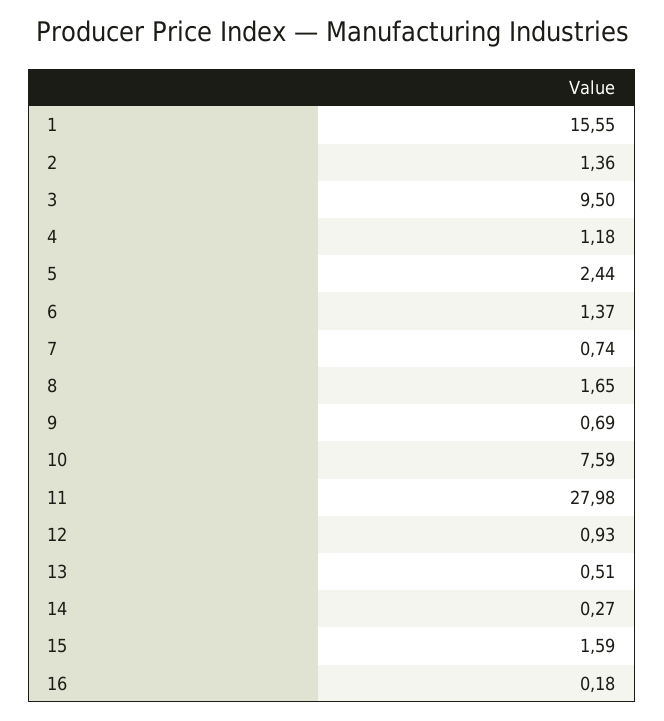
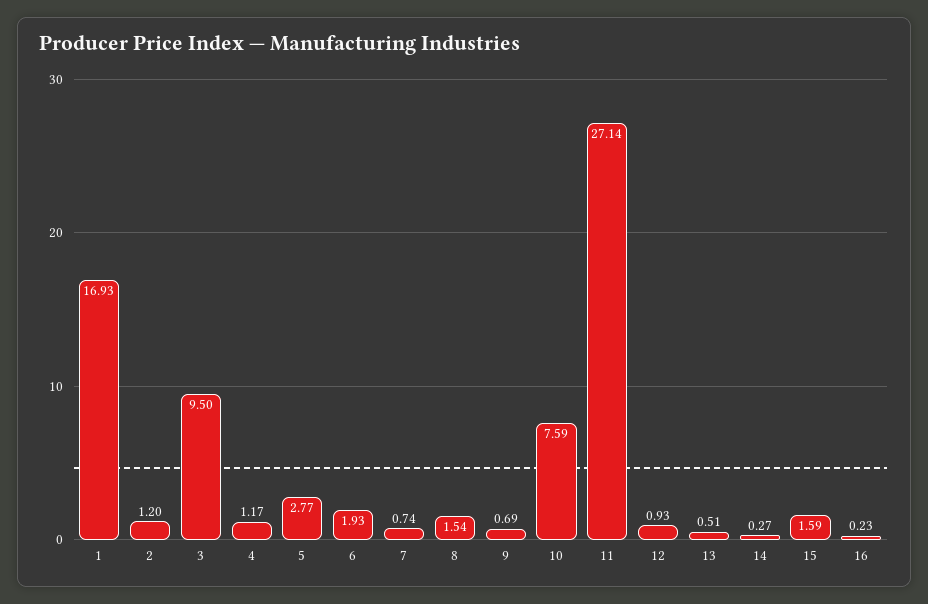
  {
-   "1": 15.55,
+   "1": 16.93,
-   "2": 1.36,
+   "2": 1.2,
    "3": 9.5,
-   "4": 1.18,
+   "4": 1.17,
-   "5": 2.44,
+   "5": 2.77,
-   "6": 1.37,
+   "6": 1.93,
    "7": 0.74,
-   "8": 1.65,
+   "8": 1.54,
    "9": 0.69,
    "10": 7.59,
-   "11": 27.98,
+   "11": 27.14,
    "12": 0.93,
    "13": 0.51,
    "14": 0.27,
    "15": 1.59,
-   "16": 0.18
+   "16": 0.23
  }

